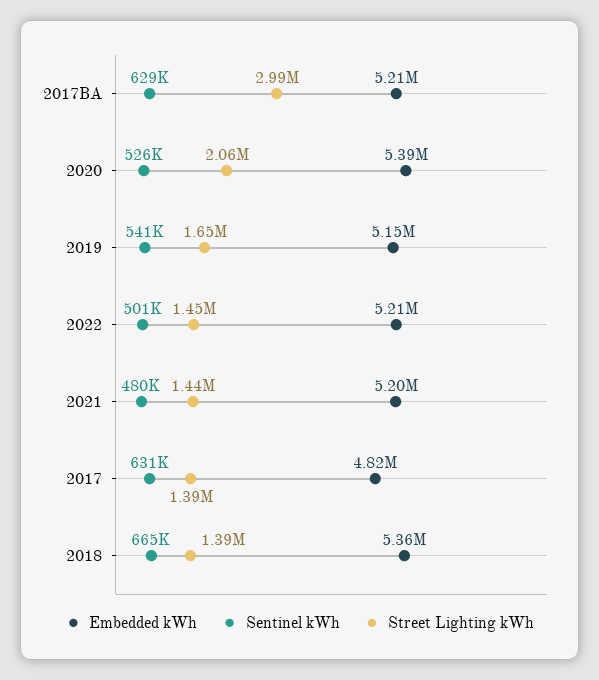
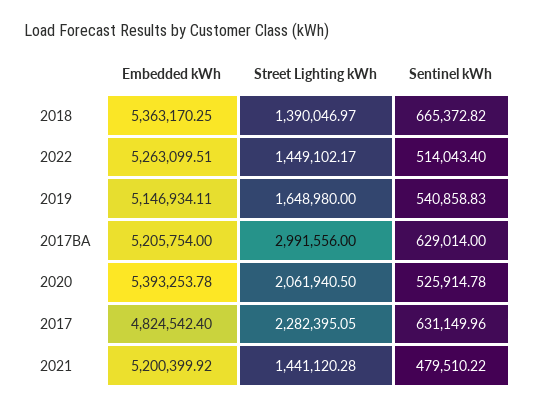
  {
    "Embedded kWh": {
      "2017BA": 5205754,
      "2020": 5393253.78,
      "2019": 5146934.11,
-     "2022": 5210000,
+     "2022": 5263099.51,
      "2021": 5200399.92,
      "2017": 4824542.4,
      "2018": 5363170.25
    },
    "Sentinel kWh": {
      "2017BA": 629014,
      "2020": 525914.78,
      "2019": 540858.83,
-     "2022": 501000,
+     "2022": 514043.4,
      "2021": 479510.22,
      "2017": 631149.96,
      "2018": 665372.82
    },
    "Street Lighting kWh": {
      "2017BA": 2991556,
      "2020": 2061940.5,
      "2019": 1648980,
      "2022": 1449102.17,
      "2021": 1441120.28,
-     "2017": 1390000,
+     "2017": 2282395.05,
      "2018": 1390046.97
    }
  }

